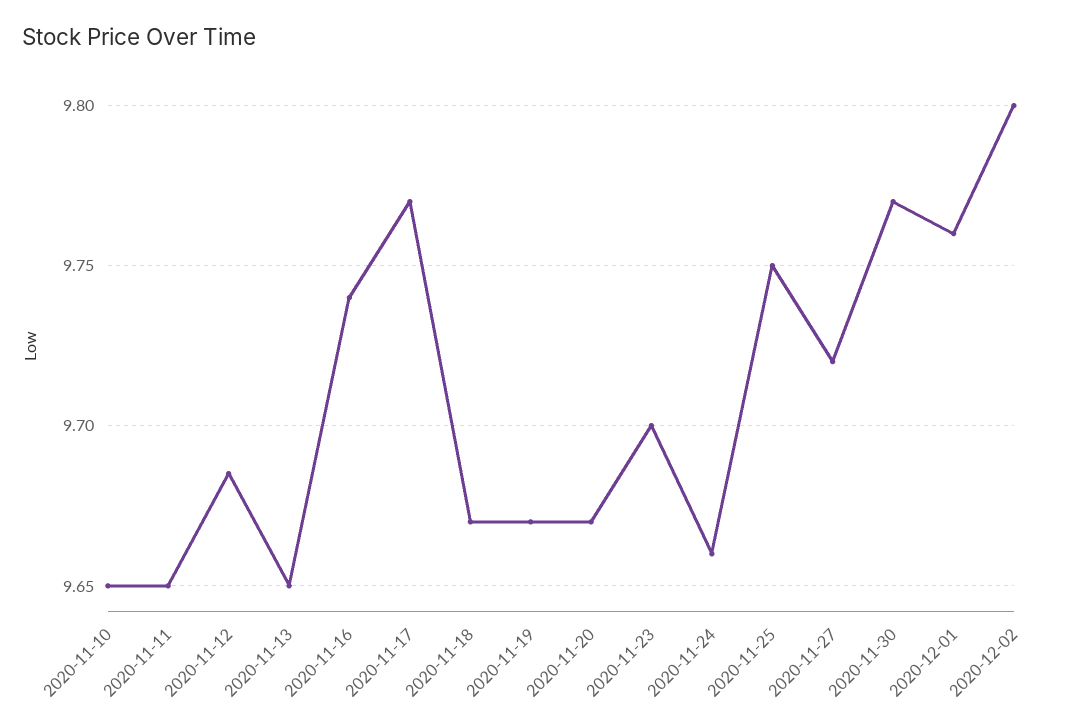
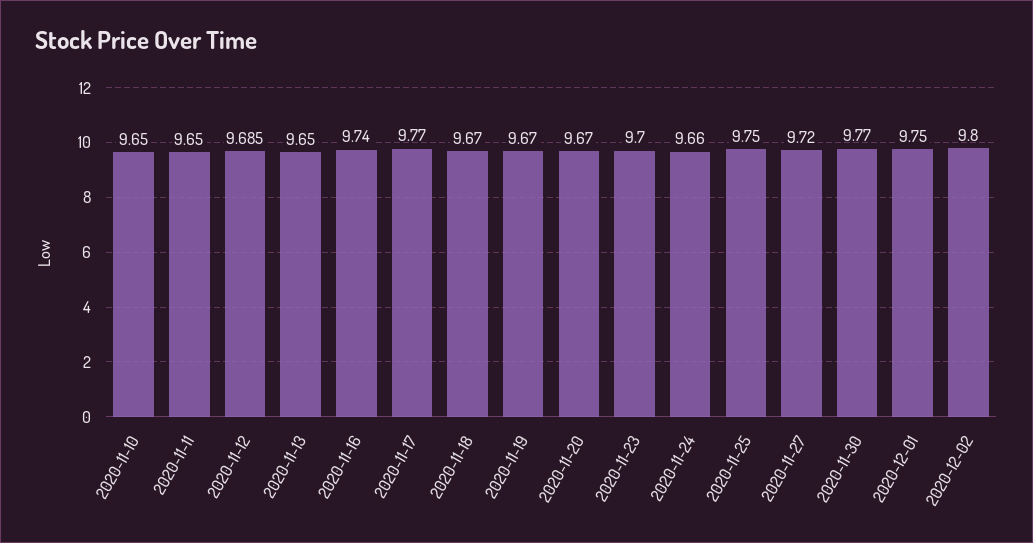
  {
    "2020-11-10": 9.65,
    "2020-11-11": 9.65,
    "2020-11-12": 9.685,
    "2020-11-13": 9.65,
    "2020-11-16": 9.74,
    "2020-11-17": 9.77,
    "2020-11-18": 9.67,
    "2020-11-19": 9.67,
    "2020-11-20": 9.67,
    "2020-11-23": 9.7,
    "2020-11-24": 9.66,
    "2020-11-25": 9.75,
    "2020-11-27": 9.72,
    "2020-11-30": 9.77,
-   "2020-12-01": 9.76,
+   "2020-12-01": 9.75,
    "2020-12-02": 9.8
  }

